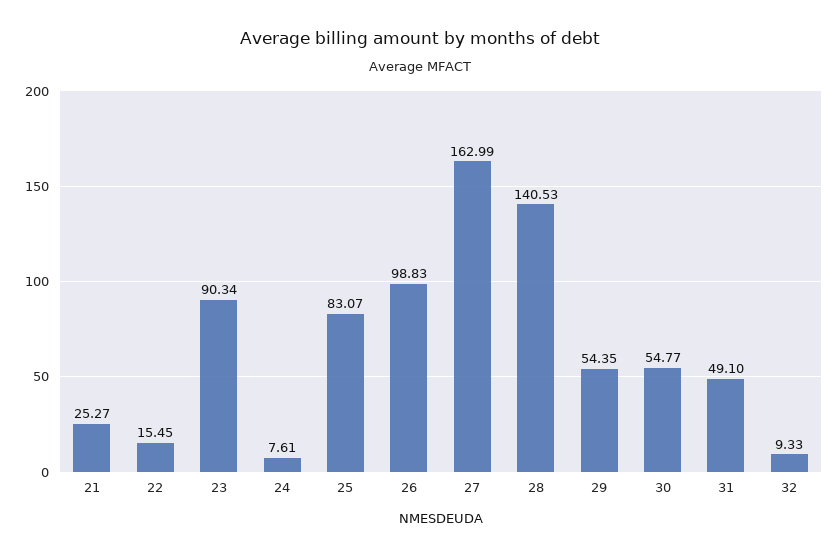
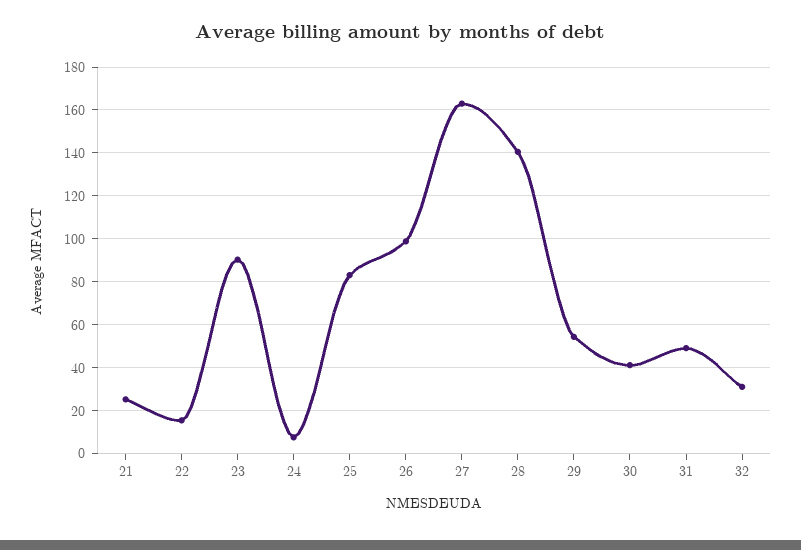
  {
    "21": 25.27,
    "22": 15.45,
    "23": 90.34,
    "24": 7.61,
    "25": 83.07,
    "26": 98.83,
    "27": 162.99,
    "28": 140.53,
    "29": 54.35,
-   "30": 54.77,
+   "30": 40,
    "31": 49.1,
-   "32": 9.33
+   "32": 30
  }

